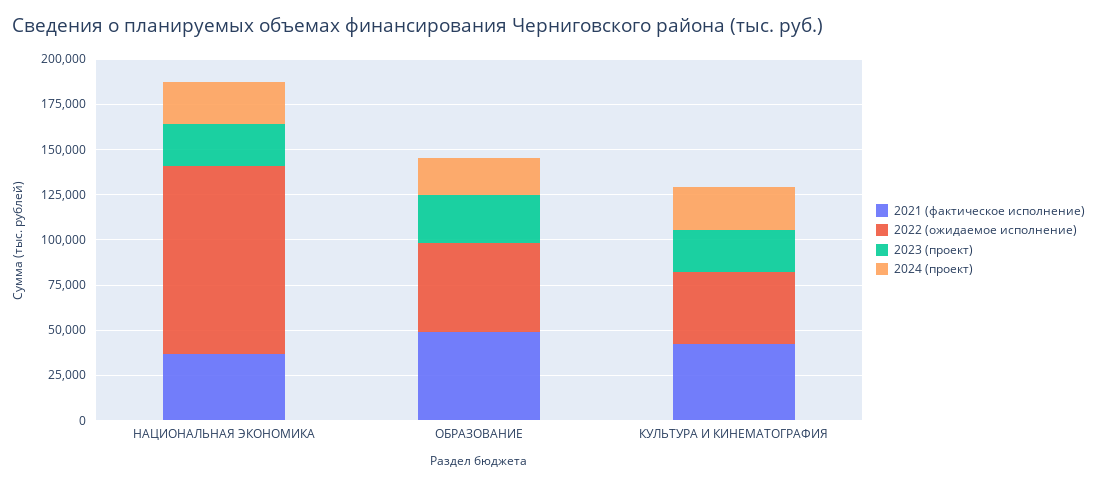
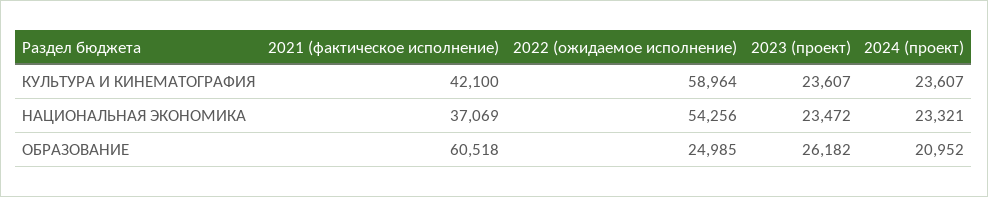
  {
    "2021 (фактическое исполнение)": {
      "НАЦИОНАЛЬНАЯ ЭКОНОМИКА": 37069,
-     "ОБРАЗОВАНИЕ": 50000,
+     "ОБРАЗОВАНИЕ": 60518,
      "КУЛЬТУРА И КИНЕМАТОГРАФИЯ": 42100
    },
    "2022 (ожидаемое исполнение)": {
-     "НАЦИОНАЛЬНАЯ ЭКОНОМИКА": 105000,
+     "НАЦИОНАЛЬНАЯ ЭКОНОМИКА": 54256,
-     "ОБРАЗОВАНИЕ": 50000,
+     "ОБРАЗОВАНИЕ": 24985,
-     "КУЛЬТУРА И КИНЕМАТОГРАФИЯ": 40000
+     "КУЛЬТУРА И КИНЕМАТОГРАФИЯ": 58964
    },
    "2023 (проект)": {
      "НАЦИОНАЛЬНАЯ ЭКОНОМИКА": 23472,
      "ОБРАЗОВАНИЕ": 26182,
      "КУЛЬТУРА И КИНЕМАТОГРАФИЯ": 23607
    },
    "2024 (проект)": {
      "НАЦИОНАЛЬНАЯ ЭКОНОМИКА": 23321,
      "ОБРАЗОВАНИЕ": 20952,
      "КУЛЬТУРА И КИНЕМАТОГРАФИЯ": 23607
    }
  }

